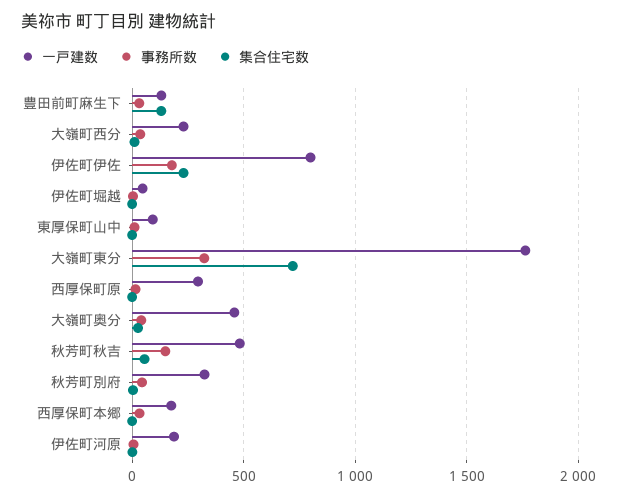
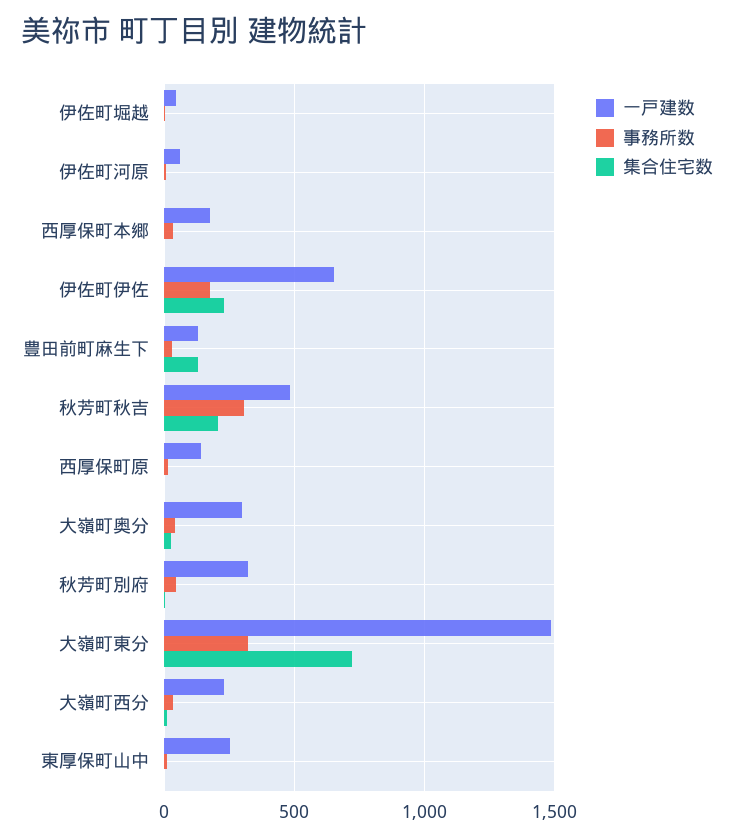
  {
    "一戸建数": {
      "豊田前町麻生下": 150,
      "大嶺町西分": 250,
-     "伊佐町伊佐": 800,
+     "伊佐町伊佐": 650,
      "伊佐町堀越": 50,
-     "東厚保町山中": 100,
+     "東厚保町山中": 250,
-     "大嶺町東分": 1750,
+     "大嶺町東分": 1500,
-     "西厚保町原": 300,
+     "西厚保町原": 150,
-     "大嶺町奥分": 450,
+     "大嶺町奥分": 300,
      "秋芳町秋吉": 500,
      "秋芳町別府": 300,
      "西厚保町本郷": 200,
-     "伊佐町河原": 200
+     "伊佐町河原": 50
    },
    "事務所数": {
      "豊田前町麻生下": 50,
      "大嶺町西分": 50,
      "伊佐町伊佐": 200,
      "伊佐町堀越": 0,
      "東厚保町山中": 0,
      "大嶺町東分": 300,
      "西厚保町原": 0,
      "大嶺町奥分": 50,
-     "秋芳町秋吉": 150,
+     "秋芳町秋吉": 300,
      "秋芳町別府": 50,
      "西厚保町本郷": 50,
      "伊佐町河原": 0
    },
    "集合住宅数": {
      "豊田前町麻生下": 150,
      "大嶺町西分": 0,
      "伊佐町伊佐": 250,
      "伊佐町堀越": 0,
      "東厚保町山中": 0,
      "大嶺町東分": 700,
      "西厚保町原": 0,
      "大嶺町奥分": 50,
-     "秋芳町秋吉": 50,
+     "秋芳町秋吉": 200,
      "秋芳町別府": 0,
      "西厚保町本郷": 0,
      "伊佐町河原": 0
    }
  }

